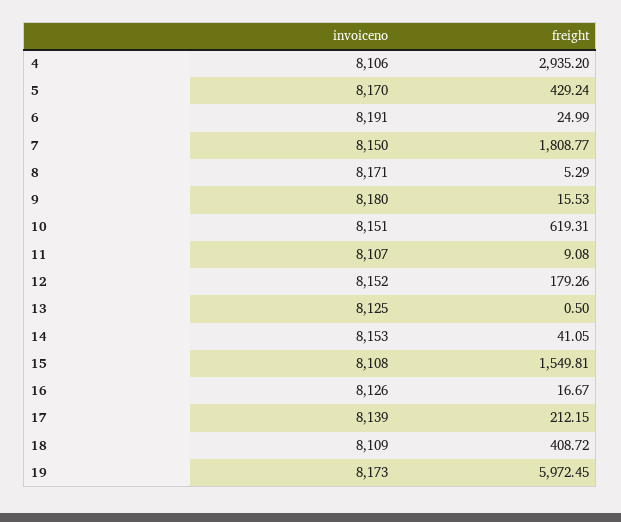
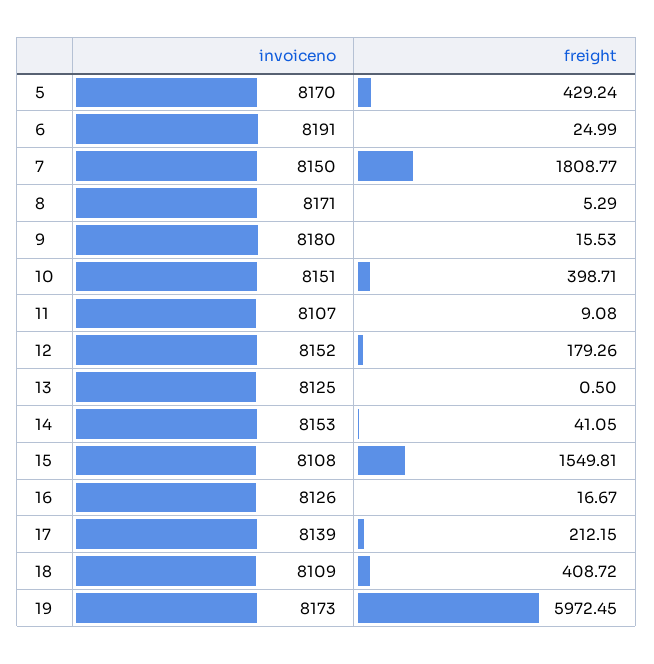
  {
    "invoiceno": {
-     "4": 8106,
      "5": 8170,
      "6": 8191,
      "7": 8150,
      "8": 8171,
      "9": 8180,
      "10": 8151,
      "11": 8107,
      "12": 8152,
      "13": 8125,
      "14": 8153,
      "15": 8108,
      "16": 8126,
      "17": 8139,
      "18": 8109,
      "19": 8173
    },
    "freight": {
-     "4": 2935.2,
      "5": 429.24,
      "6": 24.99,
      "7": 1808.77,
      "8": 5.29,
      "9": 15.53,
-     "10": 619.31,
+     "10": 398.71,
      "11": 9.08,
      "12": 179.26,
      "13": 0.5,
      "14": 41.05,
      "15": 1549.81,
      "16": 16.67,
      "17": 212.15,
      "18": 408.72,
      "19": 5972.45
    }
  }

